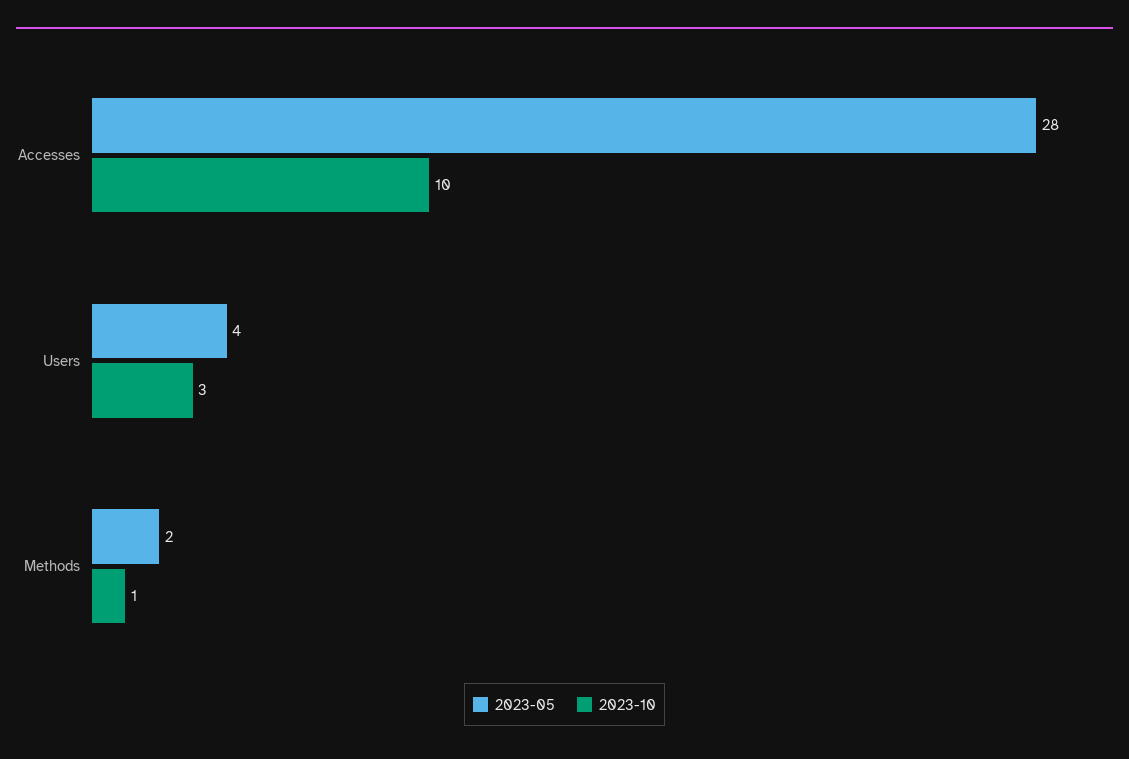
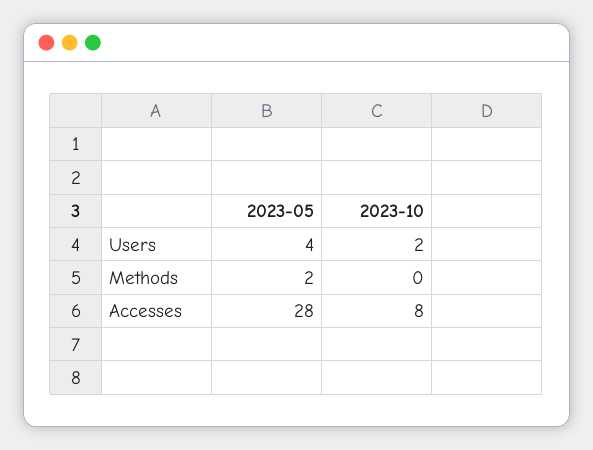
  {
    "2023-05": {
      "Accesses": 28,
      "Users": 4,
      "Methods": 2
    },
    "2023-10": {
-     "Accesses": 10,
+     "Accesses": 8,
-     "Users": 3,
+     "Users": 2,
-     "Methods": 1
+     "Methods": 0
    }
  }

